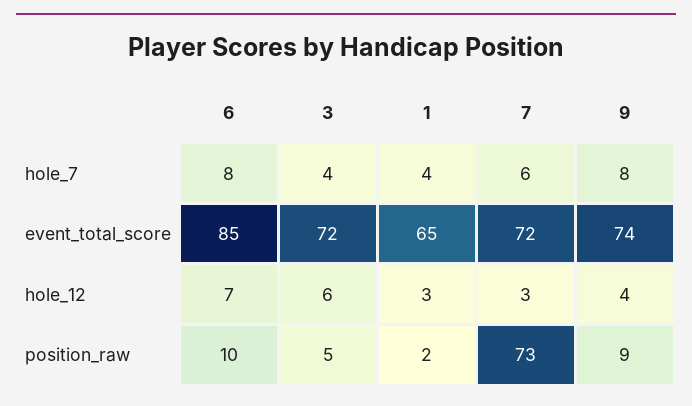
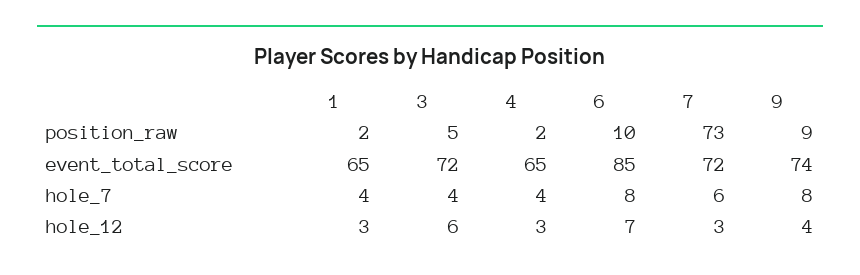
  {
    "6": {
      "hole_7": 8,
      "event_total_score": 85,
      "hole_12": 7,
      "position_raw": 10
    },
    "3": {
      "hole_7": 4,
      "event_total_score": 72,
      "hole_12": 6,
      "position_raw": 5
    },
    "1": {
      "hole_7": 4,
      "event_total_score": 65,
      "hole_12": 3,
      "position_raw": 2
    },
    "7": {
      "hole_7": 6,
      "event_total_score": 72,
      "hole_12": 3,
      "position_raw": 73
    },
    "9": {
      "hole_7": 8,
      "event_total_score": 74,
      "hole_12": 4,
      "position_raw": 9
-   }
+   },
+   "4": {
+     "position_raw": 2,
+     "event_total_score": 65,
+     "hole_7": 4,
+     "hole_12": 3
+   }
  }

